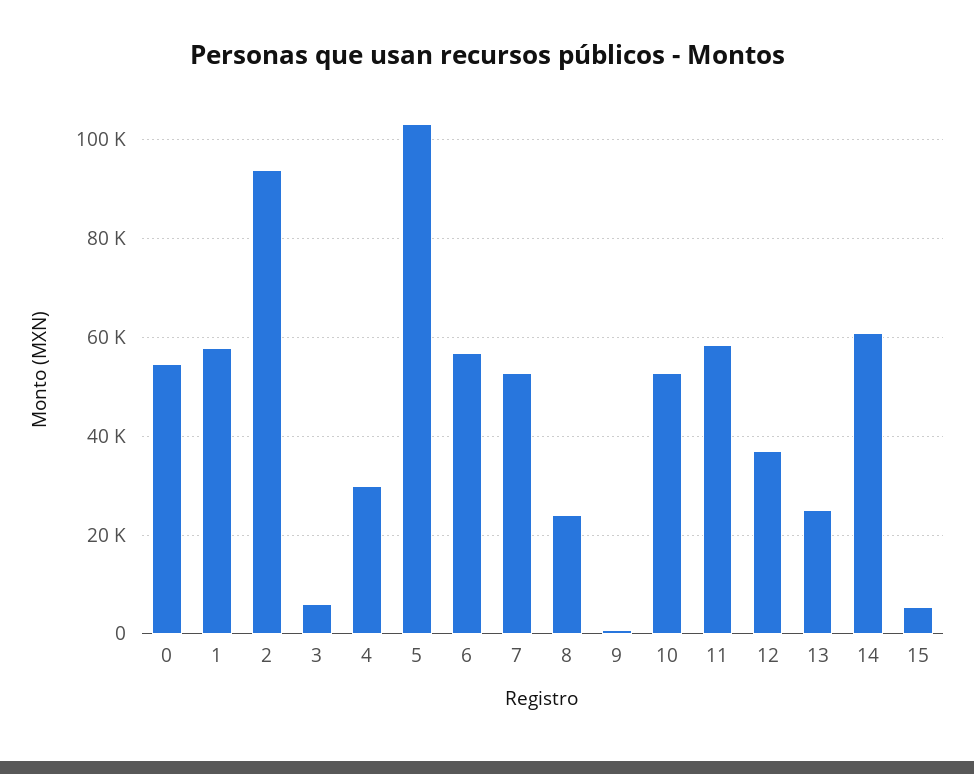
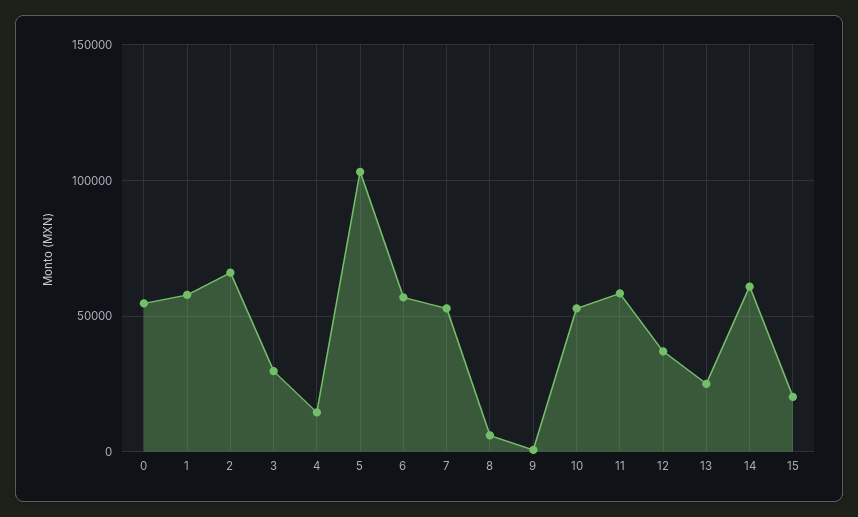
  {
    "0": 54000,
    "1": 58000,
-   "2": 94000,
+   "2": 65000,
-   "3": 6000,
+   "3": 30000,
-   "4": 30000,
+   "4": 15000,
    "5": 104000,
    "6": 56000,
    "7": 52000,
-   "8": 24000,
+   "8": 5000,
    "9": 0,
    "10": 52000,
    "11": 58000,
    "12": 38000,
    "13": 26000,
    "14": 60000,
-   "15": 6000
+   "15": 20000
  }

